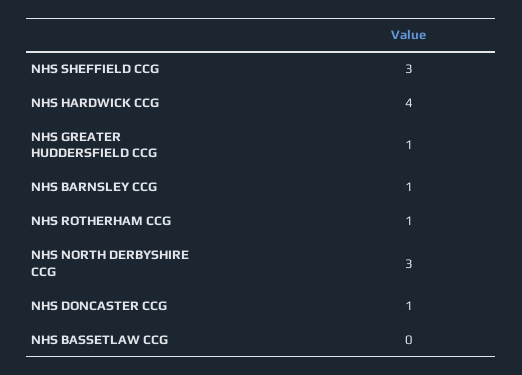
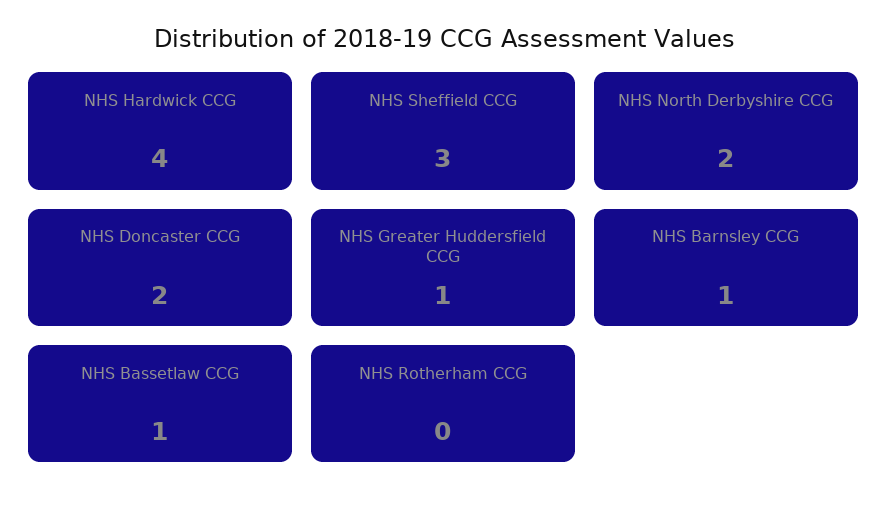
  {
    "NHS SHEFFIELD CCG": 3,
    "NHS HARDWICK CCG": 4,
    "NHS GREATER HUDDERSFIELD CCG": 1,
    "NHS BARNSLEY CCG": 1,
-   "NHS ROTHERHAM CCG": 1,
+   "NHS ROTHERHAM CCG": 0,
-   "NHS NORTH DERBYSHIRE CCG": 3,
+   "NHS NORTH DERBYSHIRE CCG": 2,
-   "NHS DONCASTER CCG": 1,
+   "NHS DONCASTER CCG": 2,
-   "NHS BASSETLAW CCG": 0
+   "NHS BASSETLAW CCG": 1
  }

